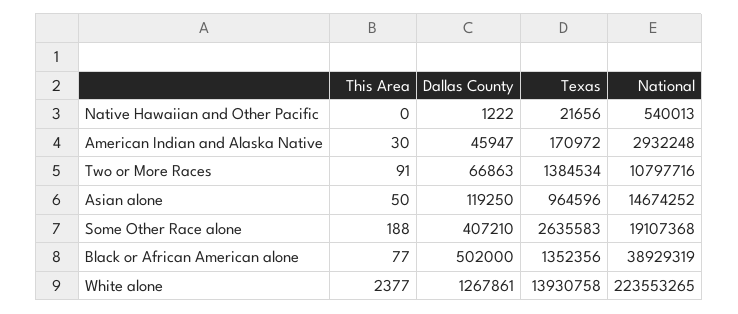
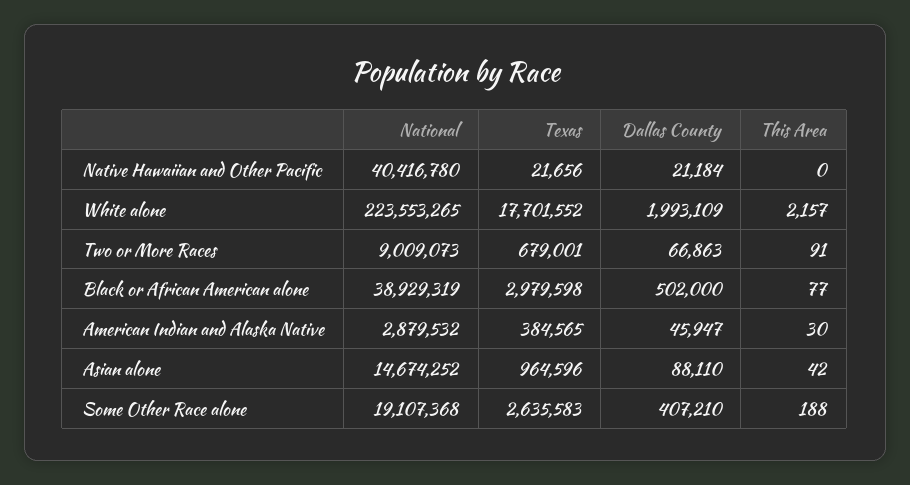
  {
    "This Area": {
      "Native Hawaiian and Other Pacific": 0,
      "American Indian and Alaska Native": 30,
      "Two or More Races": 91,
-     "Asian alone": 50,
+     "Asian alone": 42,
      "Some Other Race alone": 188,
      "Black or African American alone": 77,
-     "White alone": 2377
+     "White alone": 2157
    },
    "Dallas County": {
-     "Native Hawaiian and Other Pacific": 1222,
+     "Native Hawaiian and Other Pacific": 21184,
      "American Indian and Alaska Native": 45947,
      "Two or More Races": 66863,
-     "Asian alone": 119250,
+     "Asian alone": 88110,
      "Some Other Race alone": 407210,
      "Black or African American alone": 502000,
-     "White alone": 1267861
+     "White alone": 1993109
    },
    "Texas": {
      "Native Hawaiian and Other Pacific": 21656,
-     "American Indian and Alaska Native": 170972,
+     "American Indian and Alaska Native": 384565,
-     "Two or More Races": 1384534,
+     "Two or More Races": 679001,
      "Asian alone": 964596,
      "Some Other Race alone": 2635583,
-     "Black or African American alone": 1352356,
+     "Black or African American alone": 2979598,
-     "White alone": 13930758
+     "White alone": 17701552
    },
    "National": {
-     "Native Hawaiian and Other Pacific": 540013,
+     "Native Hawaiian and Other Pacific": 40416780,
-     "American Indian and Alaska Native": 2932248,
+     "American Indian and Alaska Native": 2879532,
-     "Two or More Races": 10797716,
+     "Two or More Races": 9009073,
      "Asian alone": 14674252,
      "Some Other Race alone": 19107368,
      "Black or African American alone": 38929319,
      "White alone": 223553265
    }
  }

